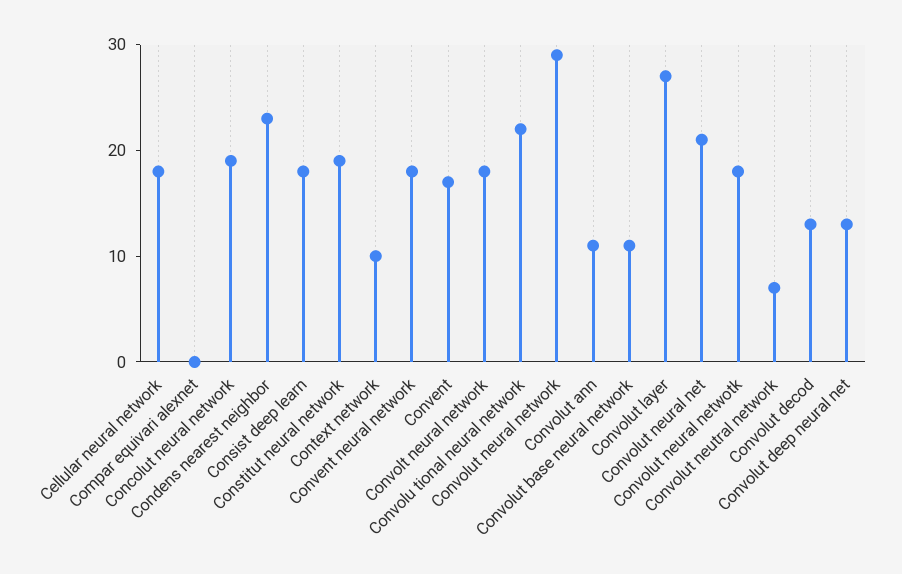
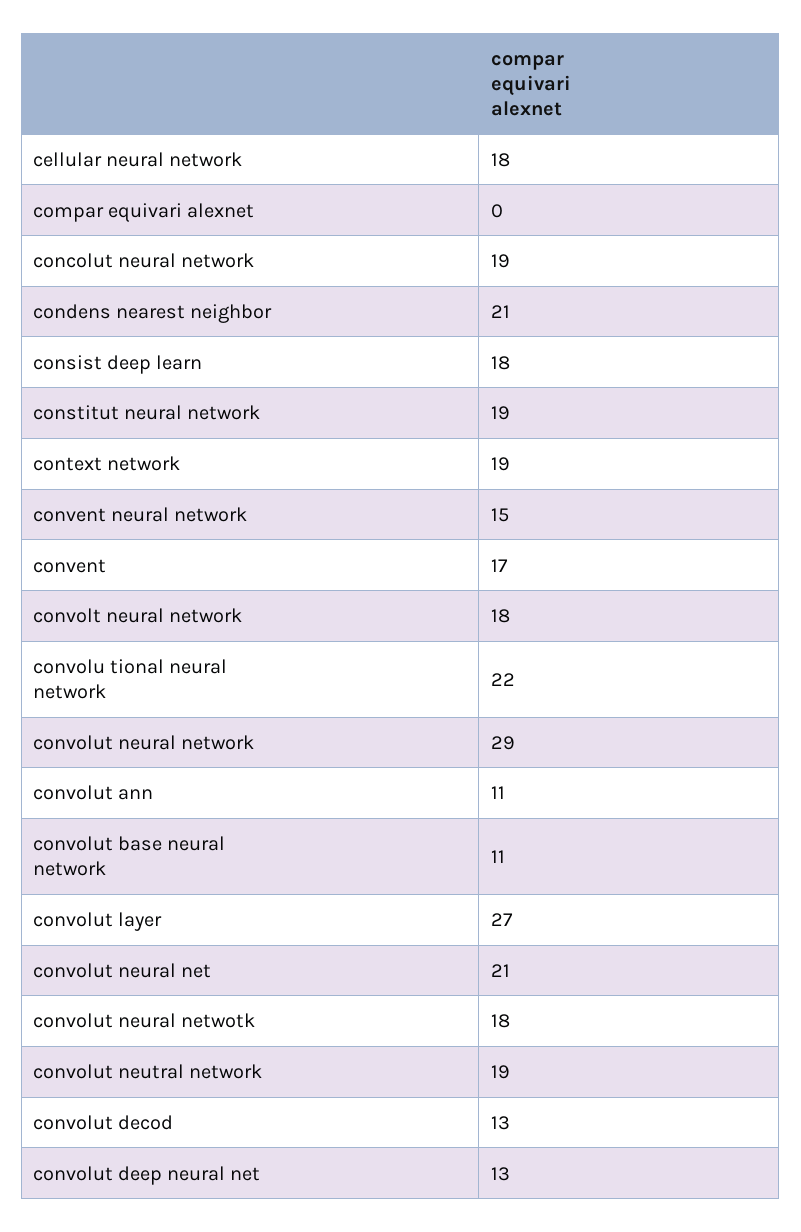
  {
    "Cellular neural network": 18,
    "Compar equivari alexnet": 0,
    "Concolut neural network": 19,
-   "Condens nearest neighbor": 23,
+   "Condens nearest neighbor": 21,
    "Consist deep learn": 18,
    "Constitut neural network": 19,
-   "Context network": 10,
+   "Context network": 19,
-   "Convent neural network": 18,
+   "Convent neural network": 15,
    "Convent": 17,
    "Convolt neural network": 18,
    "Convolu tional neural network": 22,
    "Convolut neural network": 29,
    "Convolut ann": 11,
    "Convolut base neural network": 11,
    "Convolut layer": 27,
    "Convolut neural net": 21,
    "Convolut neural netwotk": 18,
-   "Convolut neutral network": 7,
+   "Convolut neutral network": 19,
    "Convolut decod": 13,
    "Convolut deep neural net": 13
  }

